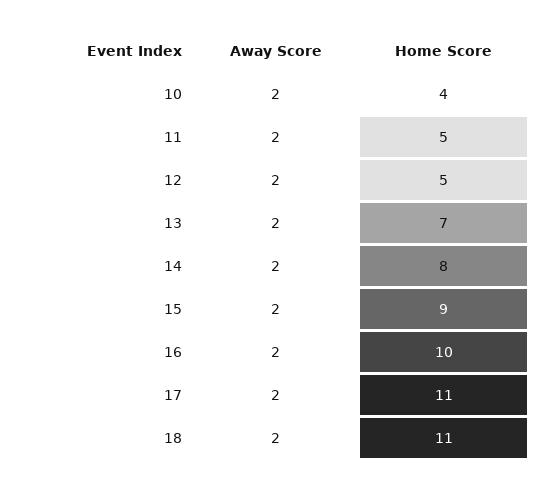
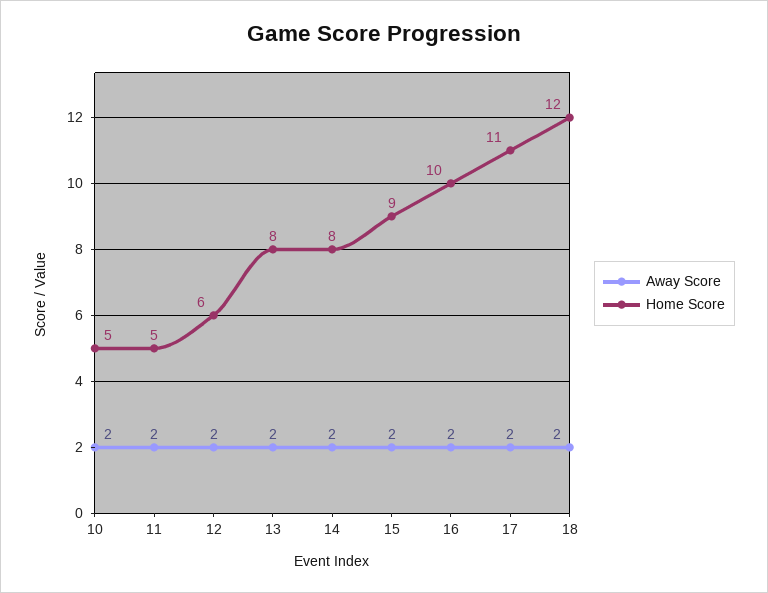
  {
    "Away Score": {
      "10": 2,
      "11": 2,
      "12": 2,
      "13": 2,
      "14": 2,
      "15": 2,
      "16": 2,
      "17": 2,
      "18": 2
    },
    "Home Score": {
-     "10": 4,
+     "10": 5,
      "11": 5,
-     "12": 5,
+     "12": 6,
-     "13": 7,
+     "13": 8,
      "14": 8,
      "15": 9,
      "16": 10,
      "17": 11,
-     "18": 11
+     "18": 12
    }
  }

